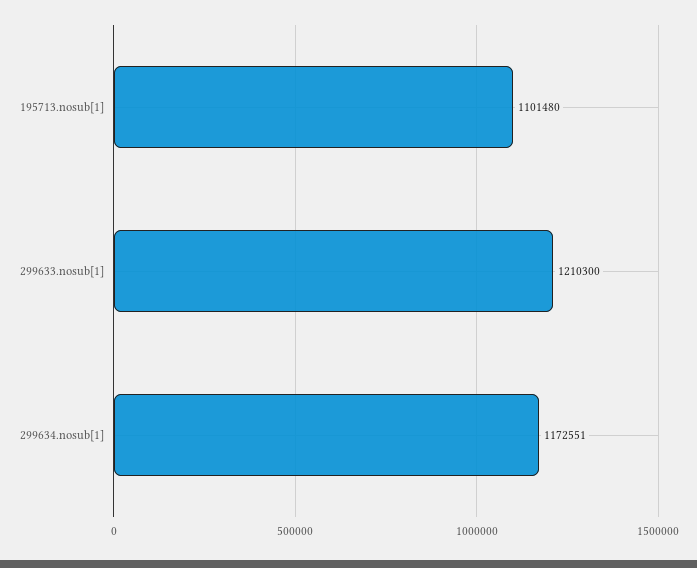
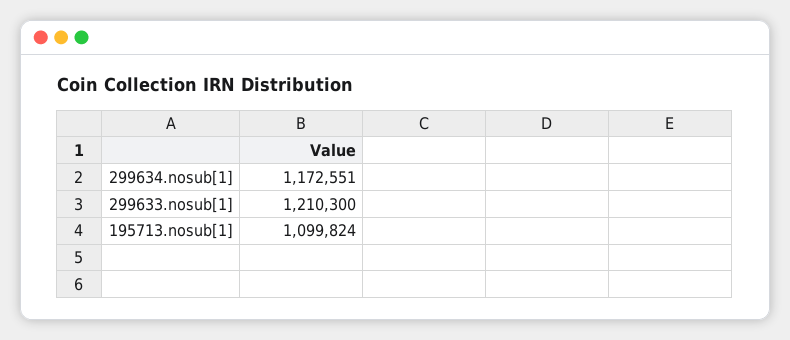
  {
-   "195713.nosub[1]": 1101480,
+   "195713.nosub[1]": 1099824,
    "299633.nosub[1]": 1210300,
    "299634.nosub[1]": 1172551
  }

